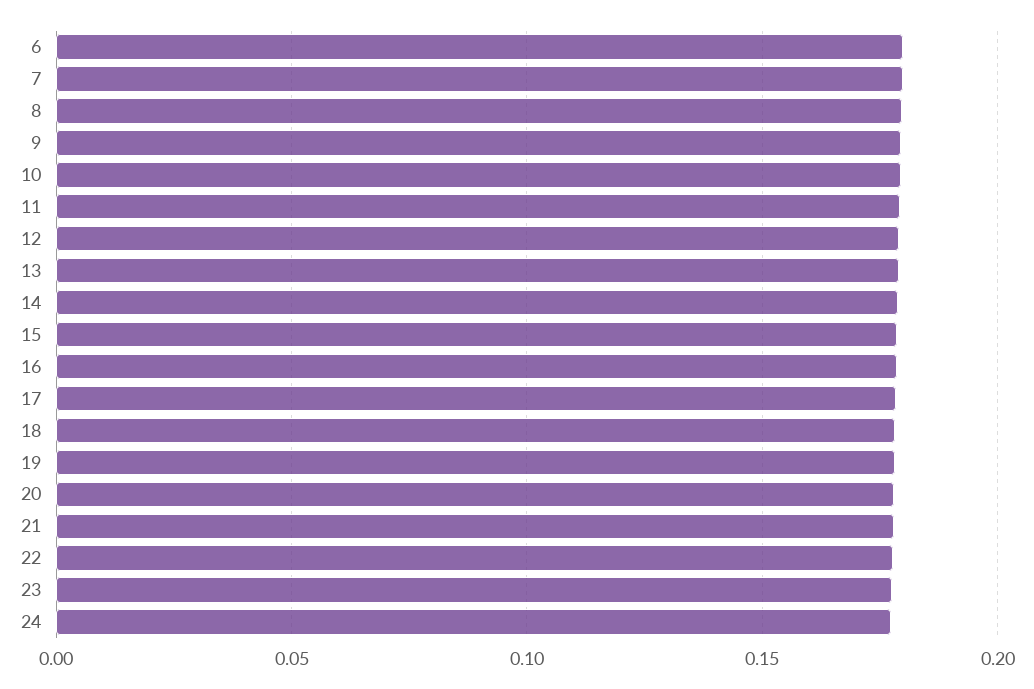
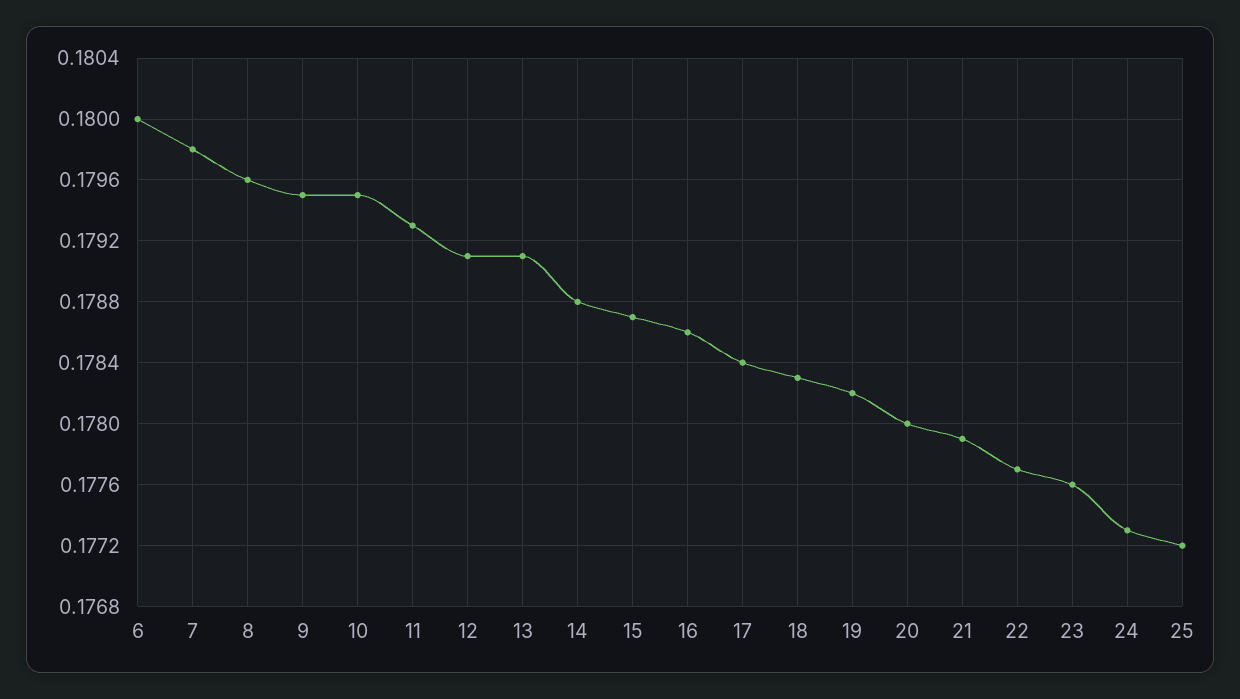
  {
    "6": 0.18,
    "7": 0.1798,
    "8": 0.1796,
    "9": 0.1795,
    "10": 0.1795,
    "11": 0.1793,
    "12": 0.1791,
    "13": 0.1791,
    "14": 0.1788,
    "15": 0.1787,
    "16": 0.1786,
    "17": 0.1784,
    "18": 0.1783,
    "19": 0.1782,
    "20": 0.178,
    "21": 0.1779,
    "22": 0.1777,
    "23": 0.1776,
-   "24": 0.1773
+   "24": 0.1773,
+   "25": 0.1772
  }

